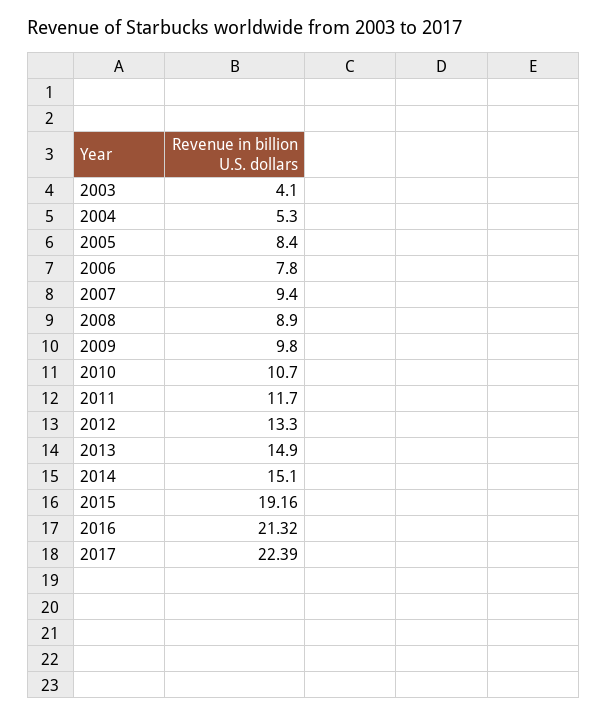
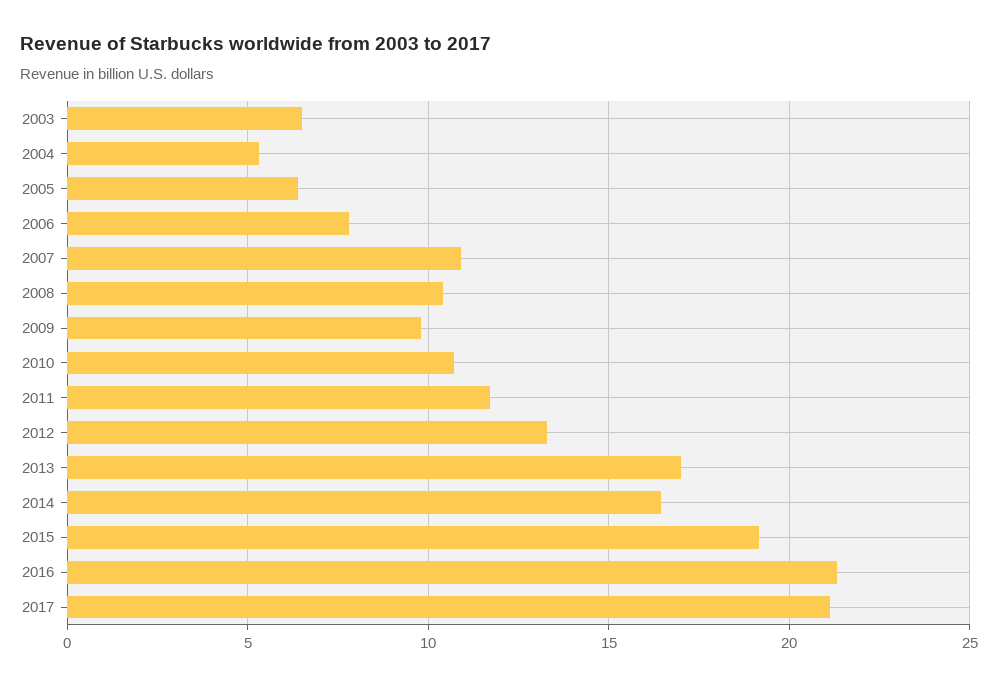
  {
-   "2003": 4.1,
+   "2003": 6.5,
    "2004": 5.3,
-   "2005": 8.4,
+   "2005": 6.5,
    "2006": 7.8,
-   "2007": 9.4,
+   "2007": 11,
-   "2008": 8.9,
+   "2008": 10.5,
    "2009": 9.8,
    "2010": 10.7,
    "2011": 11.7,
    "2012": 13.3,
-   "2013": 14.9,
+   "2013": 17,
-   "2014": 15.1,
+   "2014": 16.5,
    "2015": 19.16,
    "2016": 21.32,
-   "2017": 22.39
+   "2017": 21
  }

